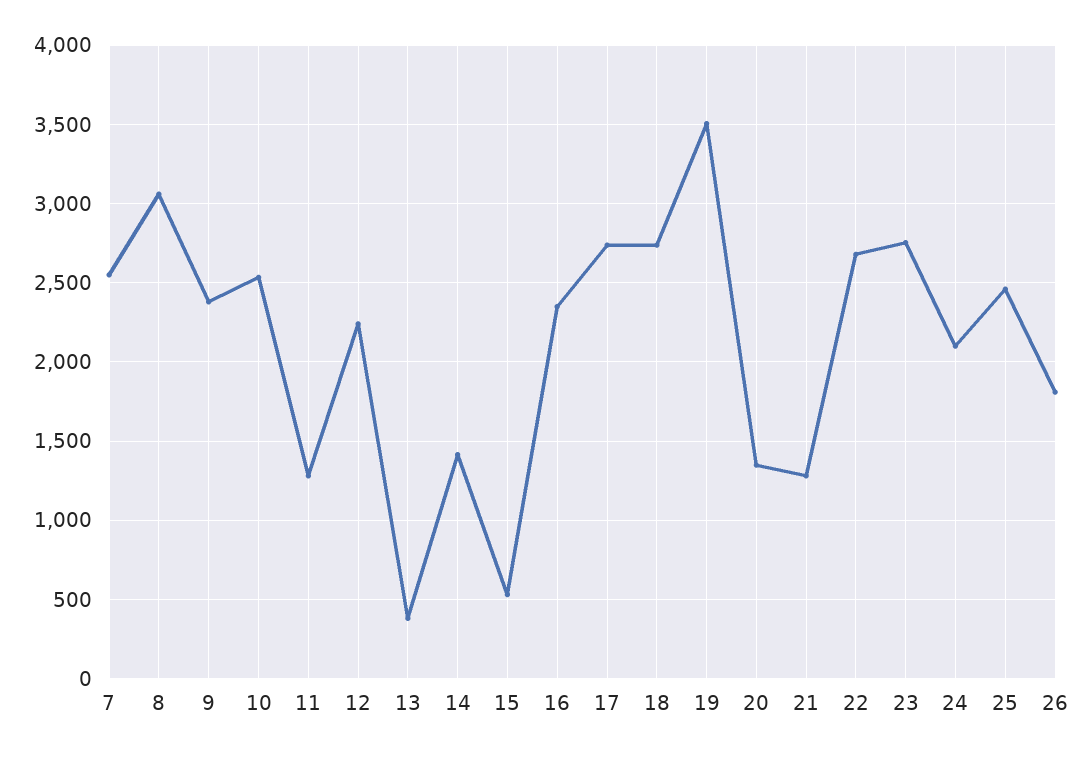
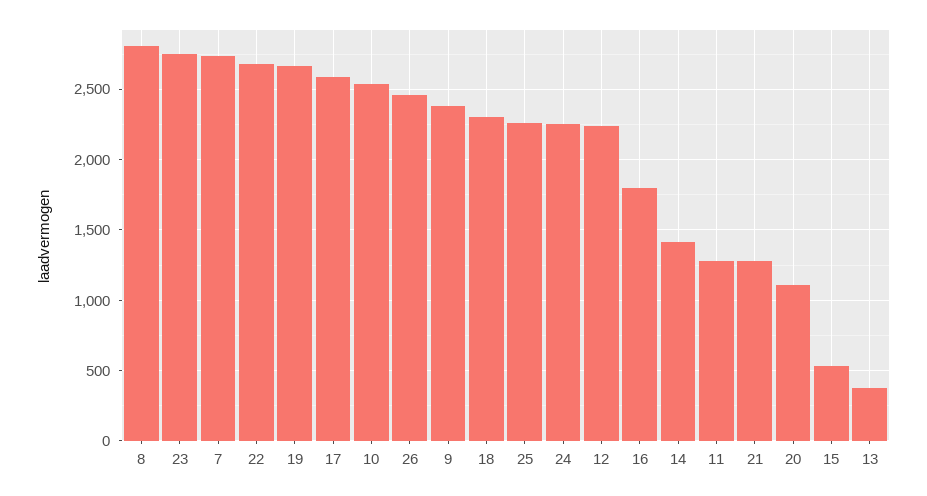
  {
-   "7": 2550,
+   "7": 2750,
-   "8": 3050,
+   "8": 2800,
    "9": 2400,
    "10": 2550,
    "11": 1300,
    "12": 2250,
    "13": 400,
    "14": 1400,
    "15": 550,
-   "16": 2350,
+   "16": 1800,
-   "17": 2750,
+   "17": 2600,
-   "18": 2750,
+   "18": 2300,
-   "19": 3500,
+   "19": 2650,
-   "20": 1350,
+   "20": 1100,
    "21": 1300,
    "22": 2700,
    "23": 2750,
-   "24": 2100,
+   "24": 2250,
-   "25": 2450,
+   "25": 2250,
-   "26": 1800
+   "26": 2450
  }

